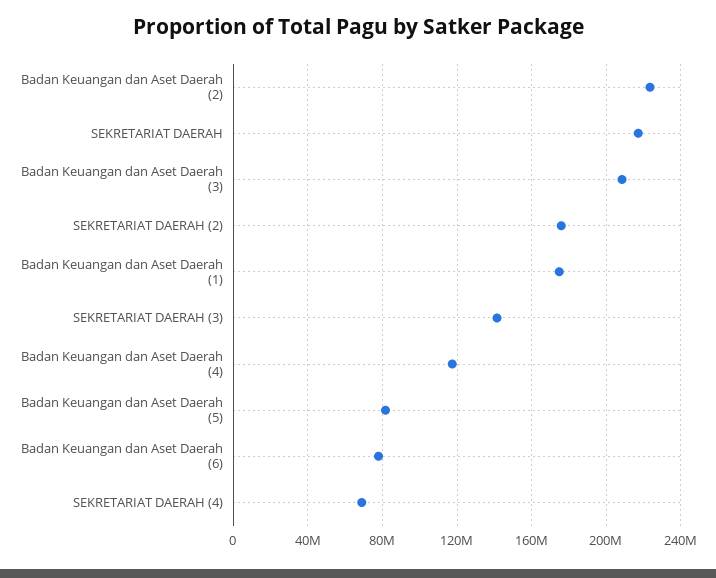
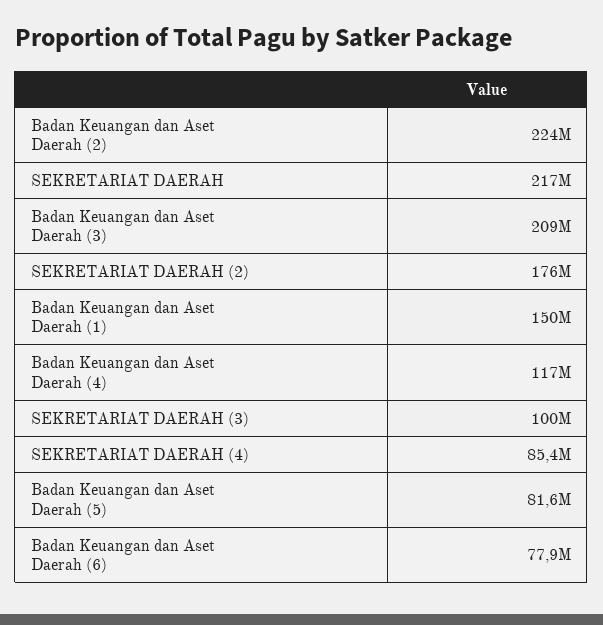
  {
    "Badan Keuangan dan Aset Daerah (2)": 224000000,
    "SEKRETARIAT DAERAH": 217000000,
    "Badan Keuangan dan Aset Daerah (3)": 209000000,
    "SEKRETARIAT DAERAH (2)": 176000000,
-   "Badan Keuangan dan Aset Daerah (1)": 175000000,
+   "Badan Keuangan dan Aset Daerah (1)": 150000000,
-   "SEKRETARIAT DAERAH (3)": 140000000,
+   "SEKRETARIAT DAERAH (3)": 100000000,
    "Badan Keuangan dan Aset Daerah (4)": 117000000,
    "Badan Keuangan dan Aset Daerah (5)": 81600000,
    "Badan Keuangan dan Aset Daerah (6)": 77900000,
-   "SEKRETARIAT DAERAH (4)": 70000000
+   "SEKRETARIAT DAERAH (4)": 85400000
  }

